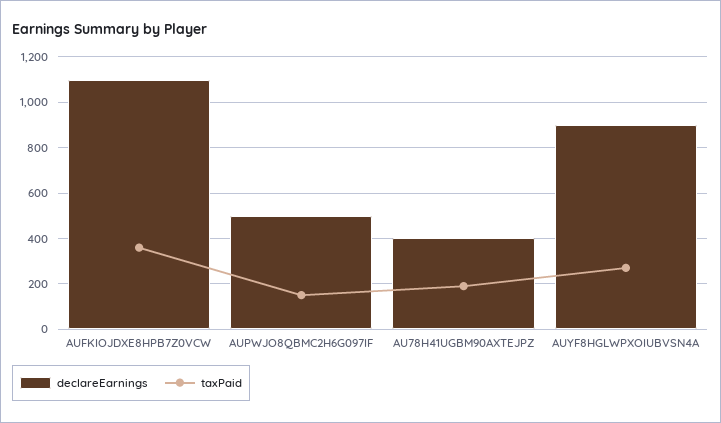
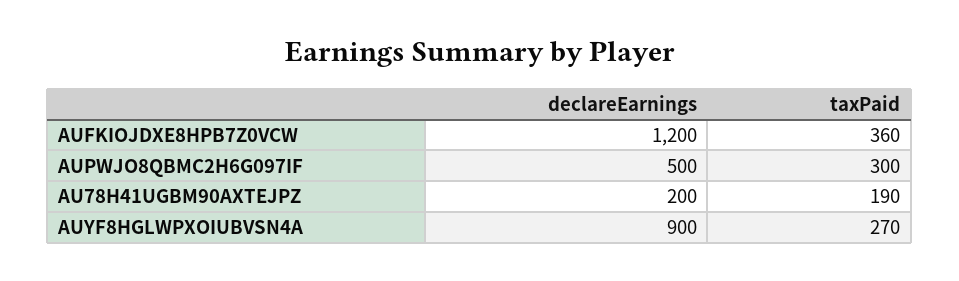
  {
    "declareEarnings": {
-     "AUFKIOJDXE8HPB7Z0VCW": 1100,
+     "AUFKIOJDXE8HPB7Z0VCW": 1200,
      "AUPWJO8QBMC2H6G097IF": 500,
-     "AU78H41UGBM90AXTEJPZ": 400,
+     "AU78H41UGBM90AXTEJPZ": 200,
      "AUYF8HGLWPXOIUBVSN4A": 900
    },
    "taxPaid": {
      "AUFKIOJDXE8HPB7Z0VCW": 360,
-     "AUPWJO8QBMC2H6G097IF": 150,
+     "AUPWJO8QBMC2H6G097IF": 300,
      "AU78H41UGBM90AXTEJPZ": 190,
      "AUYF8HGLWPXOIUBVSN4A": 270
    }
  }

